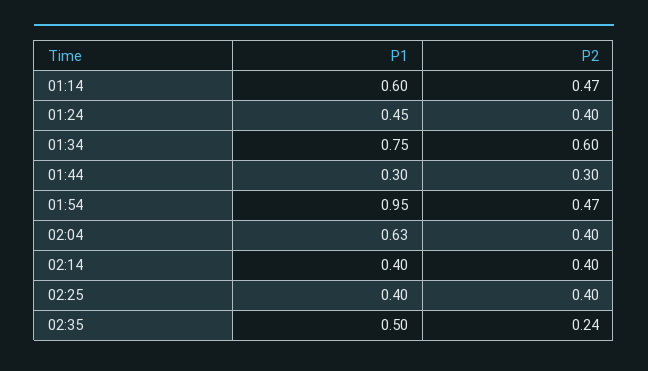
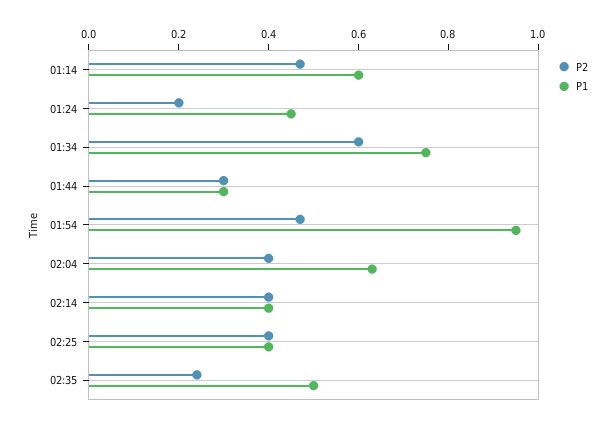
  {
    "P1": {
      "01:14": 0.6,
      "01:24": 0.45,
      "01:34": 0.75,
      "01:44": 0.3,
      "01:54": 0.95,
      "02:04": 0.63,
      "02:14": 0.4,
      "02:25": 0.4,
      "02:35": 0.5
    },
    "P2": {
      "01:14": 0.47,
-     "01:24": 0.4,
+     "01:24": 0.2,
      "01:34": 0.6,
      "01:44": 0.3,
      "01:54": 0.47,
      "02:04": 0.4,
      "02:14": 0.4,
      "02:25": 0.4,
      "02:35": 0.24
    }
  }

